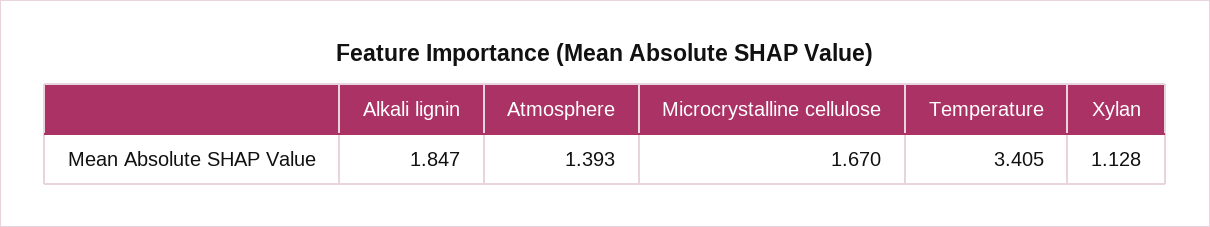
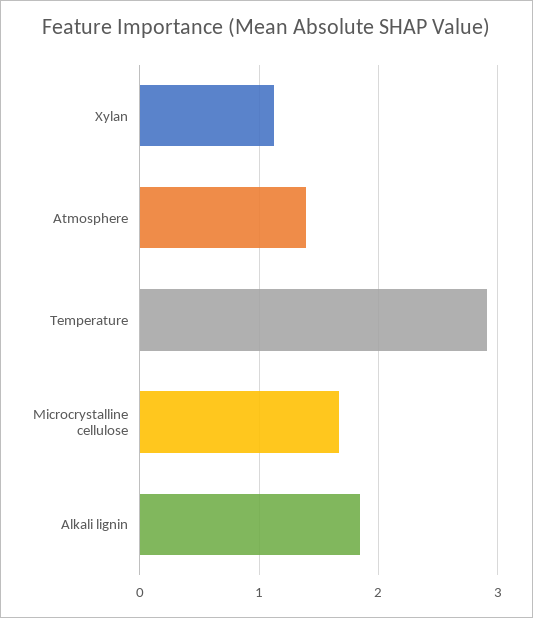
  {
    "Alkali lignin": 1.847,
    "Atmosphere": 1.393,
    "Microcrystalline cellulose": 1.67,
-   "Temperature": 3.405,
+   "Temperature": 2.9,
    "Xylan": 1.128
  }

